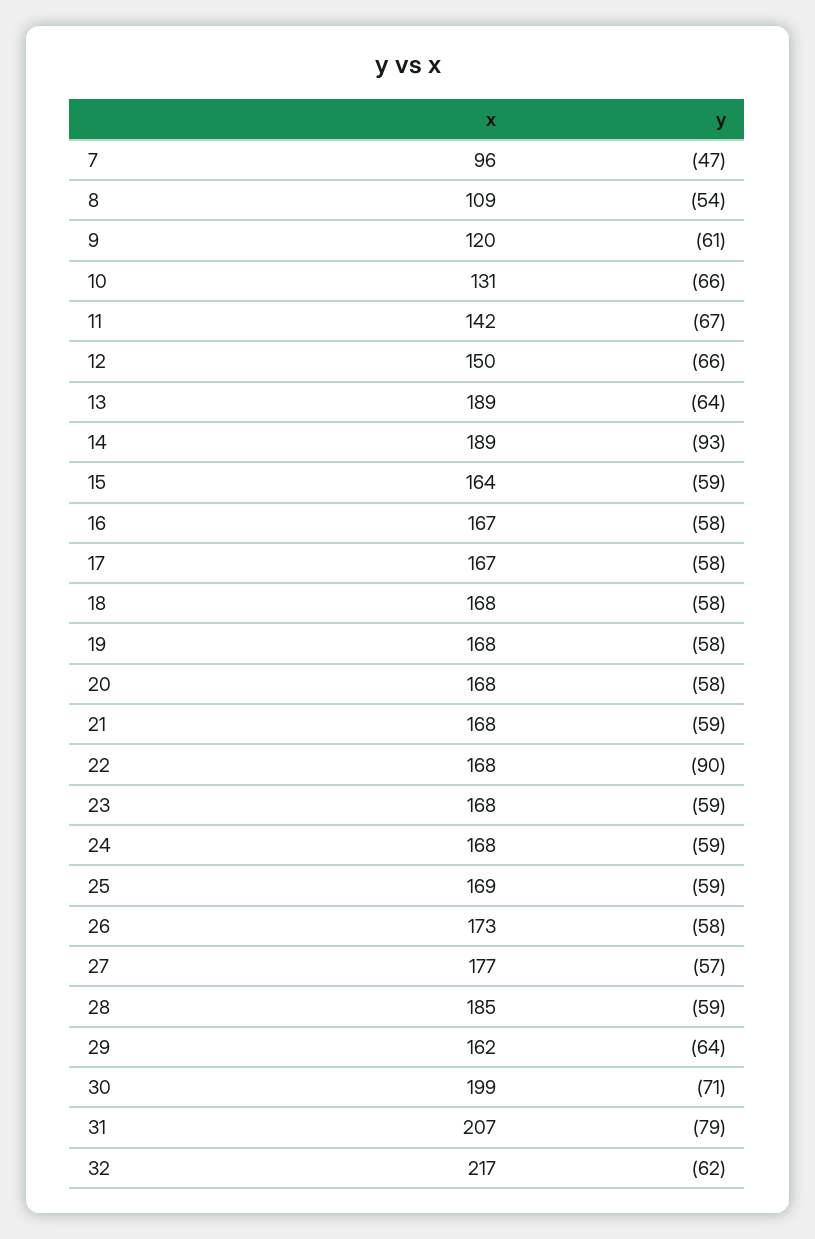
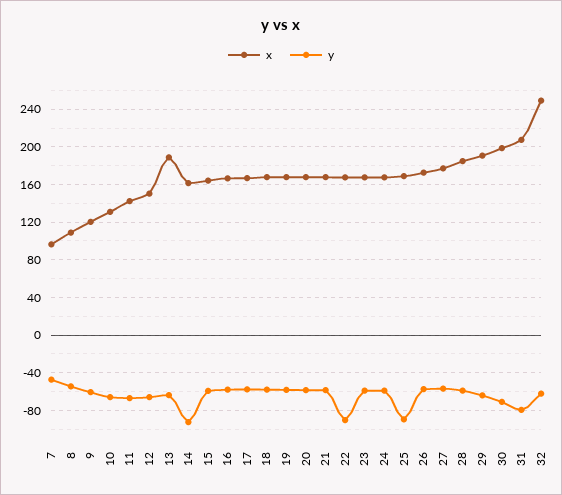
  {
    "x": {
      "7": 96,
      "8": 109,
      "9": 120,
      "10": 131,
      "11": 142,
      "12": 150,
      "13": 189,
-     "14": 189,
+     "14": 160,
      "15": 164,
      "16": 167,
      "17": 167,
      "18": 168,
      "19": 168,
      "20": 168,
      "21": 168,
      "22": 168,
      "23": 168,
      "24": 168,
      "25": 169,
      "26": 173,
      "27": 177,
      "28": 185,
-     "29": 162,
+     "29": 190,
      "30": 199,
      "31": 207,
-     "32": 217
+     "32": 250
    },
    "y": {
      "7": -47,
      "8": -54,
      "9": -61,
      "10": -66,
      "11": -67,
      "12": -66,
      "13": -64,
      "14": -93,
      "15": -59,
      "16": -58,
      "17": -58,
      "18": -58,
      "19": -58,
      "20": -58,
      "21": -59,
      "22": -90,
      "23": -59,
      "24": -59,
-     "25": -59,
+     "25": -90,
      "26": -58,
      "27": -57,
      "28": -59,
      "29": -64,
      "30": -71,
      "31": -79,
      "32": -62
    }
  }

